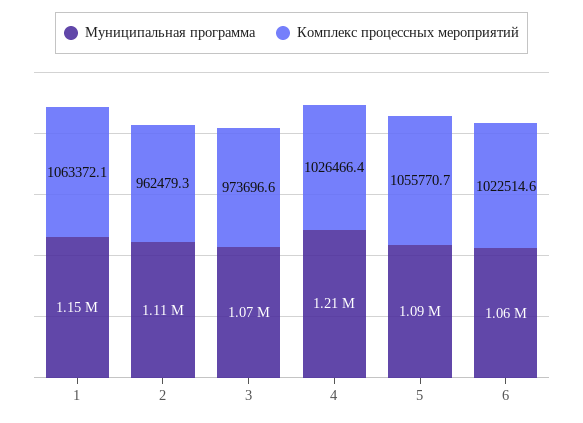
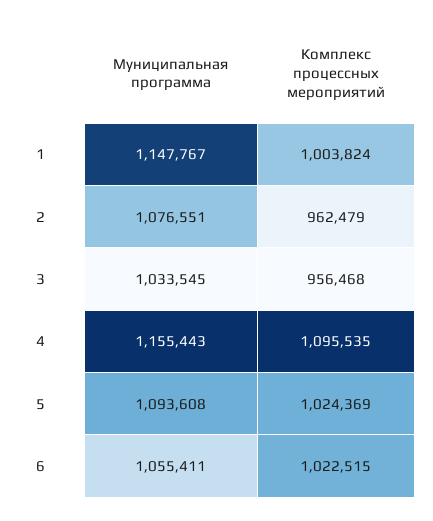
  {
    "Муниципальная программа": {
      "1": 1147767,
-     "2": 1110000,
+     "2": 1076551,
-     "3": 1070000,
+     "3": 1033545,
-     "4": 1210000,
+     "4": 1155443,
      "5": 1093608,
      "6": 1055411
    },
    "Комплекс процессных мероприятий": {
-     "1": 1063372.1,
+     "1": 1003824,
      "2": 962479.3,
-     "3": 973696.6,
+     "3": 956468,
-     "4": 1026466.4,
+     "4": 1095535,
-     "5": 1055770.7,
+     "5": 1024369,
      "6": 1022514.6
    }
  }

